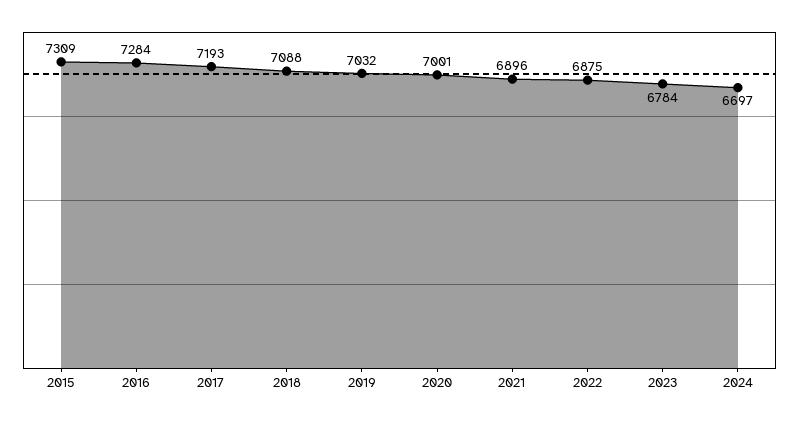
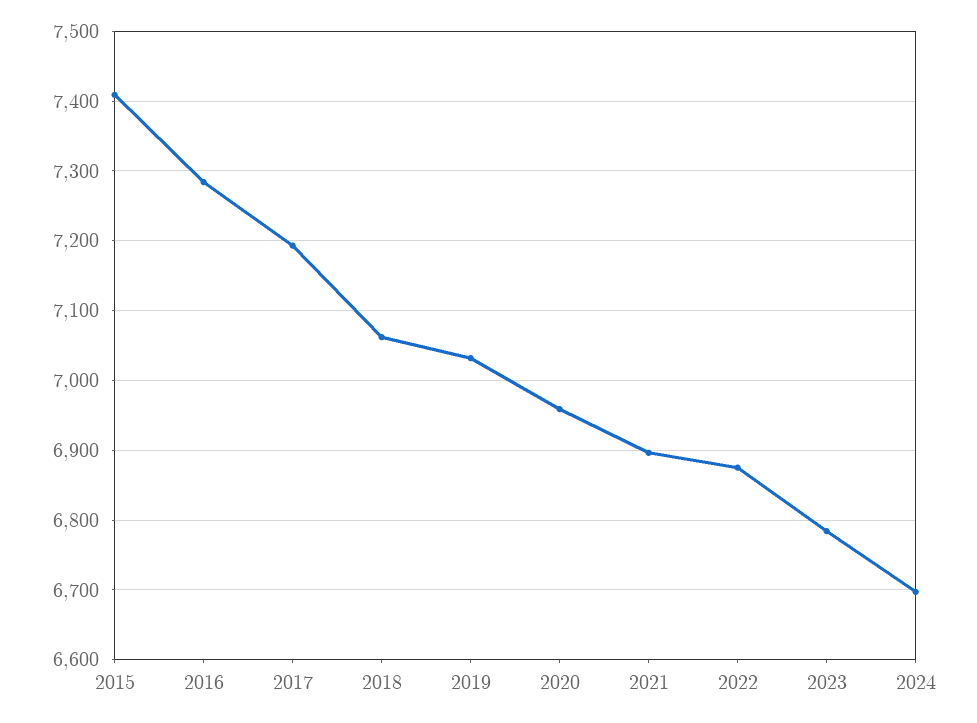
  {
-   "2015": 7309,
+   "2015": 7410,
    "2016": 7284,
    "2017": 7193,
-   "2018": 7088,
+   "2018": 7060,
    "2019": 7032,
-   "2020": 7001,
+   "2020": 6960,
    "2021": 6896,
    "2022": 6875,
    "2023": 6784,
    "2024": 6697
  }

